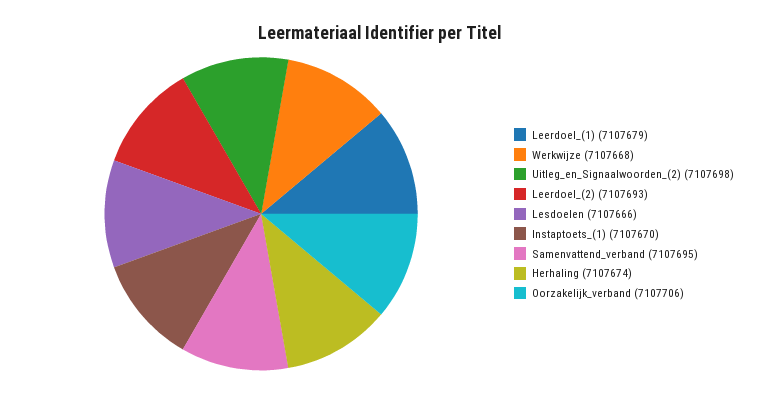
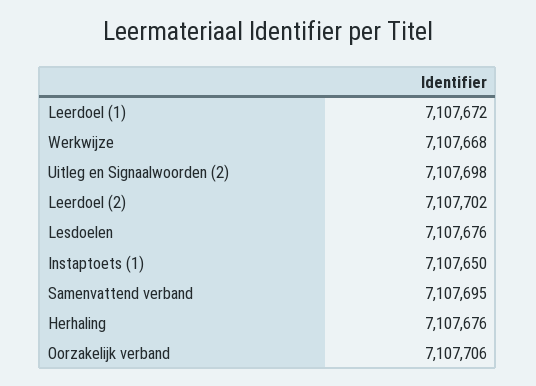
  {
-   "Leerdoel_(1)": 7107679,
+   "Leerdoel_(1)": 7107672,
    "Werkwijze": 7107668,
    "Uitleg_en_Signaalwoorden_(2)": 7107698,
-   "Leerdoel_(2)": 7107693,
+   "Leerdoel_(2)": 7107702,
-   "Lesdoelen": 7107666,
+   "Lesdoelen": 7107676,
-   "Instaptoets_(1)": 7107670,
+   "Instaptoets_(1)": 7107650,
    "Samenvattend_verband": 7107695,
-   "Herhaling": 7107674,
+   "Herhaling": 7107676,
    "Oorzakelijk_verband": 7107706
  }

